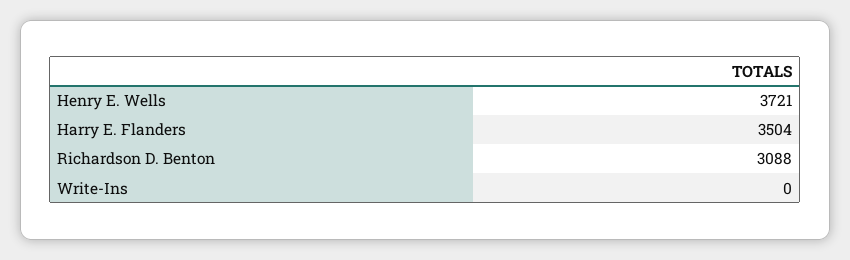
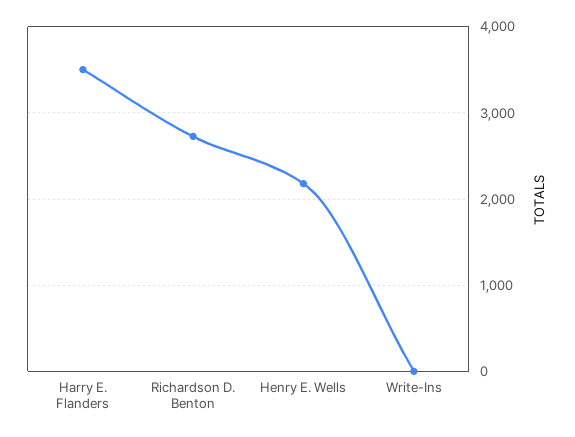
  {
-   "Henry E. Wells": 3721,
+   "Henry E. Wells": 2200,
    "Harry E. Flanders": 3504,
-   "Richardson D. Benton": 3088,
+   "Richardson D. Benton": 2700,
    "Write-Ins": 0
  }

